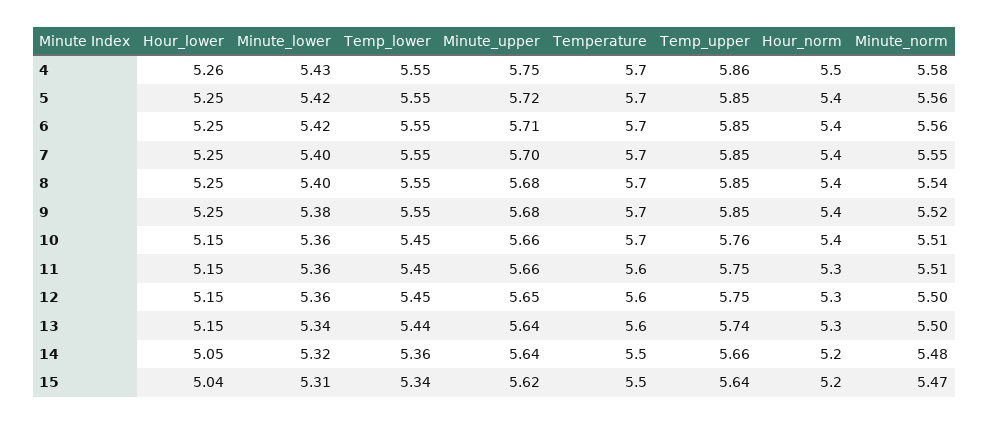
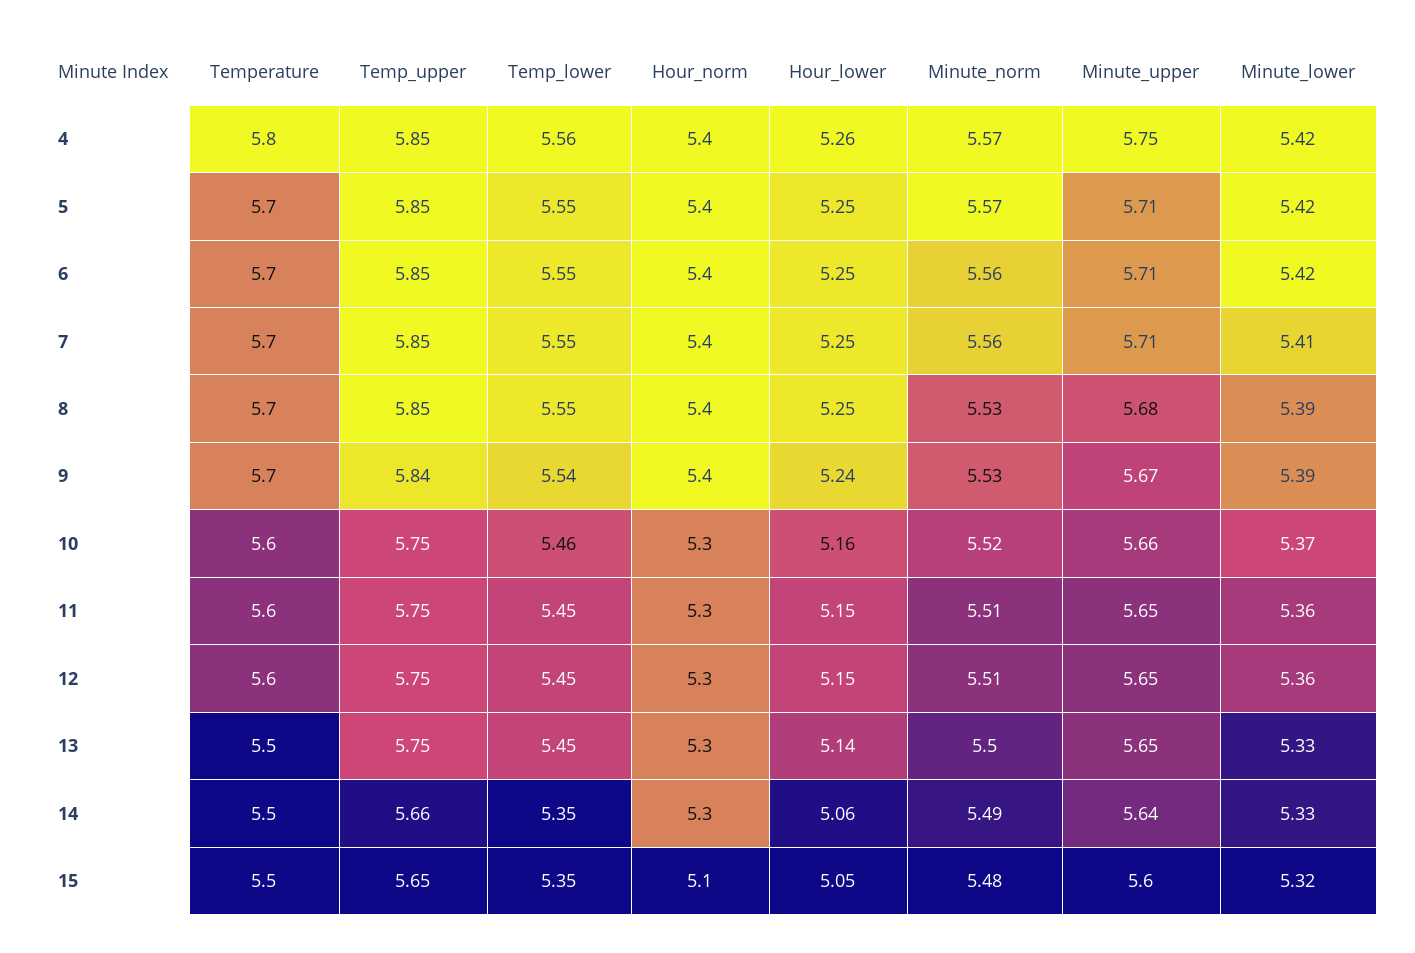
  {
    "Hour_lower": {
      "4": 5.26,
      "5": 5.25,
      "6": 5.25,
      "7": 5.25,
      "8": 5.25,
-     "9": 5.25,
+     "9": 5.24,
-     "10": 5.15,
+     "10": 5.16,
      "11": 5.15,
      "12": 5.15,
-     "13": 5.15,
+     "13": 5.14,
-     "14": 5.05,
+     "14": 5.06,
-     "15": 5.04
+     "15": 5.05
    },
    "Minute_lower": {
-     "4": 5.43,
+     "4": 5.42,
      "5": 5.42,
      "6": 5.42,
-     "7": 5.4,
+     "7": 5.41,
-     "8": 5.4,
+     "8": 5.39,
-     "9": 5.38,
+     "9": 5.39,
-     "10": 5.36,
+     "10": 5.37,
      "11": 5.36,
      "12": 5.36,
-     "13": 5.34,
+     "13": 5.33,
-     "14": 5.32,
+     "14": 5.33,
-     "15": 5.31
+     "15": 5.32
    },
    "Temp_lower": {
-     "4": 5.55,
+     "4": 5.56,
      "5": 5.55,
      "6": 5.55,
      "7": 5.55,
      "8": 5.55,
-     "9": 5.55,
+     "9": 5.54,
-     "10": 5.45,
+     "10": 5.46,
      "11": 5.45,
      "12": 5.45,
-     "13": 5.44,
+     "13": 5.45,
-     "14": 5.36,
+     "14": 5.35,
-     "15": 5.34
+     "15": 5.35
    },
    "Minute_upper": {
      "4": 5.75,
-     "5": 5.72,
+     "5": 5.71,
      "6": 5.71,
-     "7": 5.7,
+     "7": 5.71,
      "8": 5.68,
-     "9": 5.68,
+     "9": 5.67,
      "10": 5.66,
-     "11": 5.66,
+     "11": 5.65,
      "12": 5.65,
-     "13": 5.64,
+     "13": 5.65,
      "14": 5.64,
-     "15": 5.62
+     "15": 5.6
    },
    "Temperature": {
-     "4": 5.7,
+     "4": 5.8,
      "5": 5.7,
      "6": 5.7,
      "7": 5.7,
      "8": 5.7,
      "9": 5.7,
-     "10": 5.7,
+     "10": 5.6,
      "11": 5.6,
      "12": 5.6,
-     "13": 5.6,
+     "13": 5.5,
      "14": 5.5,
      "15": 5.5
    },
    "Temp_upper": {
-     "4": 5.86,
+     "4": 5.85,
      "5": 5.85,
      "6": 5.85,
      "7": 5.85,
      "8": 5.85,
-     "9": 5.85,
+     "9": 5.84,
-     "10": 5.76,
+     "10": 5.75,
      "11": 5.75,
      "12": 5.75,
-     "13": 5.74,
+     "13": 5.75,
      "14": 5.66,
-     "15": 5.64
+     "15": 5.65
    },
    "Hour_norm": {
-     "4": 5.5,
+     "4": 5.4,
      "5": 5.4,
      "6": 5.4,
      "7": 5.4,
      "8": 5.4,
      "9": 5.4,
-     "10": 5.4,
+     "10": 5.3,
      "11": 5.3,
      "12": 5.3,
      "13": 5.3,
-     "14": 5.2,
+     "14": 5.3,
-     "15": 5.2
+     "15": 5.1
    },
    "Minute_norm": {
-     "4": 5.58,
+     "4": 5.57,
-     "5": 5.56,
+     "5": 5.57,
      "6": 5.56,
-     "7": 5.55,
+     "7": 5.56,
-     "8": 5.54,
+     "8": 5.53,
-     "9": 5.52,
+     "9": 5.53,
-     "10": 5.51,
+     "10": 5.52,
      "11": 5.51,
-     "12": 5.5,
+     "12": 5.51,
      "13": 5.5,
-     "14": 5.48,
+     "14": 5.49,
-     "15": 5.47
+     "15": 5.48
    }
  }

